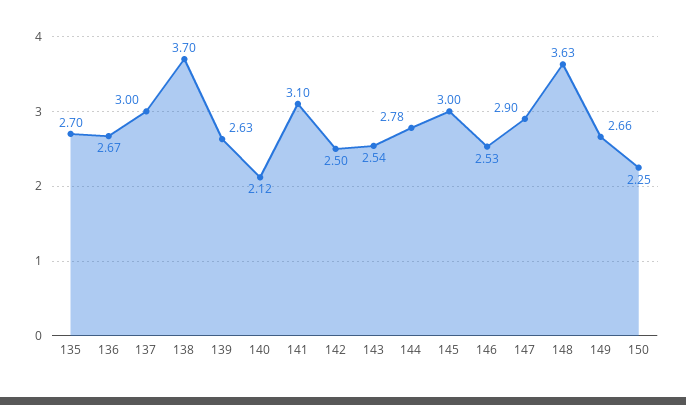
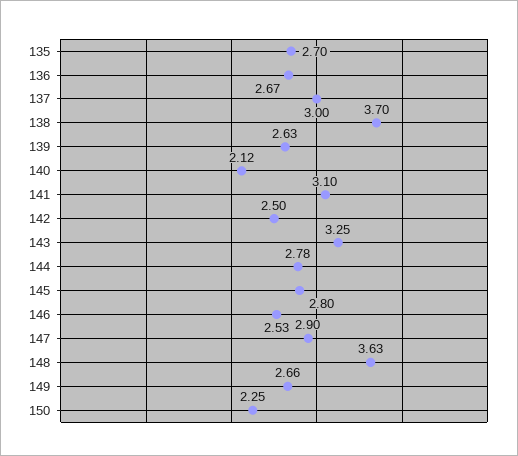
  {
    "135": 2.7,
    "136": 2.67,
    "137": 3,
    "138": 3.7,
    "139": 2.63,
    "140": 2.12,
    "141": 3.1,
    "142": 2.5,
-   "143": 2.54,
+   "143": 3.25,
    "144": 2.78,
-   "145": 3,
+   "145": 2.8,
    "146": 2.53,
    "147": 2.9,
    "148": 3.63,
    "149": 2.66,
    "150": 2.25
  }

